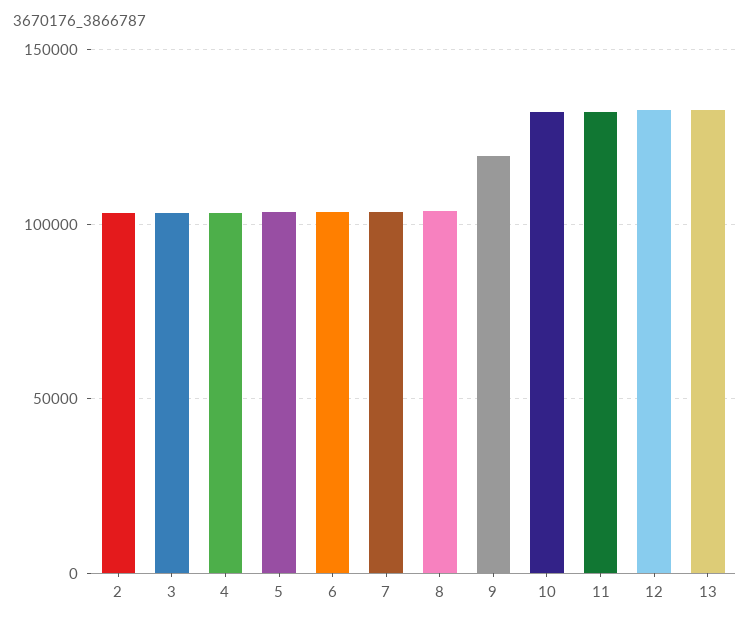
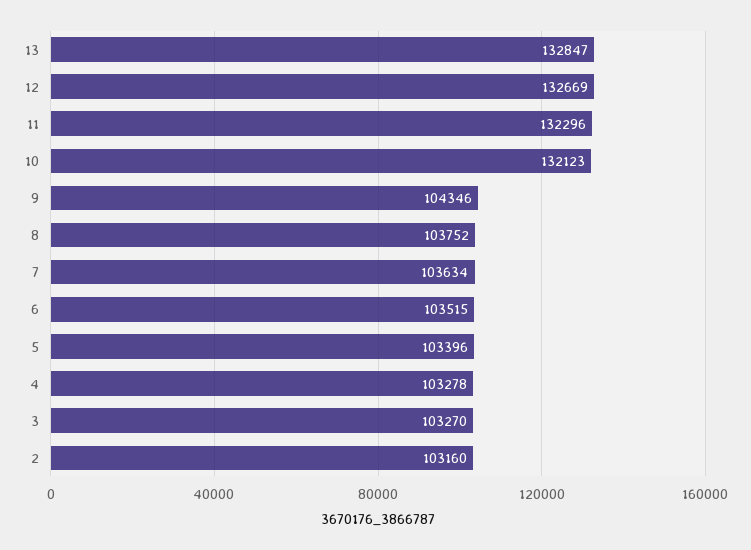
  {
    "2": 103160,
    "3": 103270,
    "4": 103278,
    "5": 103396,
    "6": 103515,
    "7": 103634,
    "8": 103752,
-   "9": 120000,
+   "9": 104346,
    "10": 132123,
    "11": 132296,
    "12": 132669,
    "13": 132847
  }

